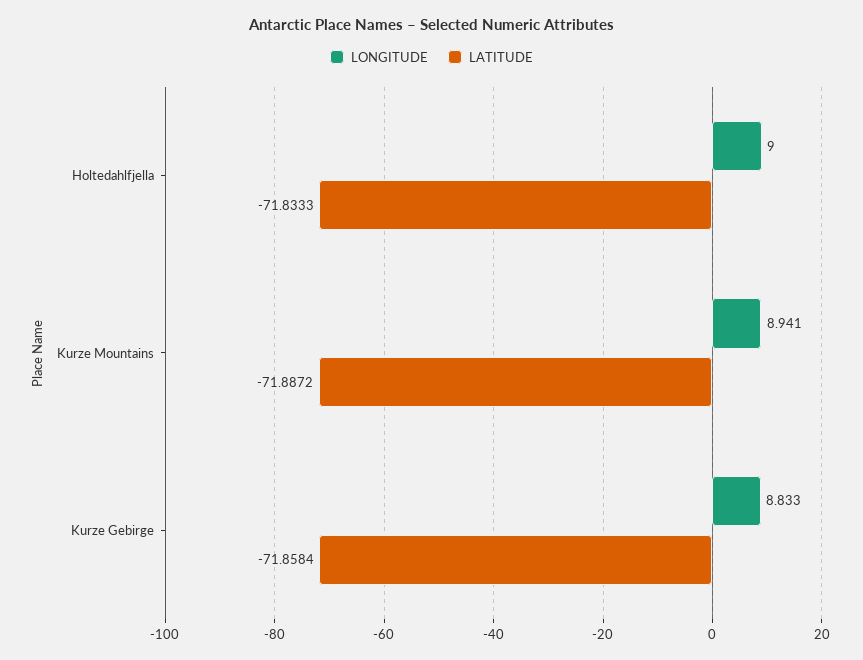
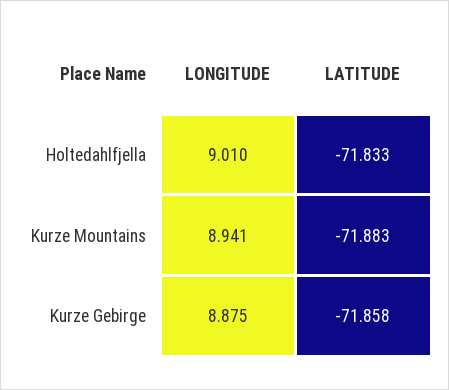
  {
    "LONGITUDE": {
-     "Holtedahlfjella": 9,
+     "Holtedahlfjella": 9.01,
      "Kurze Mountains": 8.941,
-     "Kurze Gebirge": 8.833
+     "Kurze Gebirge": 8.875
    },
    "LATITUDE": {
      "Holtedahlfjella": -71.8333,
-     "Kurze Mountains": -71.8872,
+     "Kurze Mountains": -71.883,
      "Kurze Gebirge": -71.8584
    }
  }

